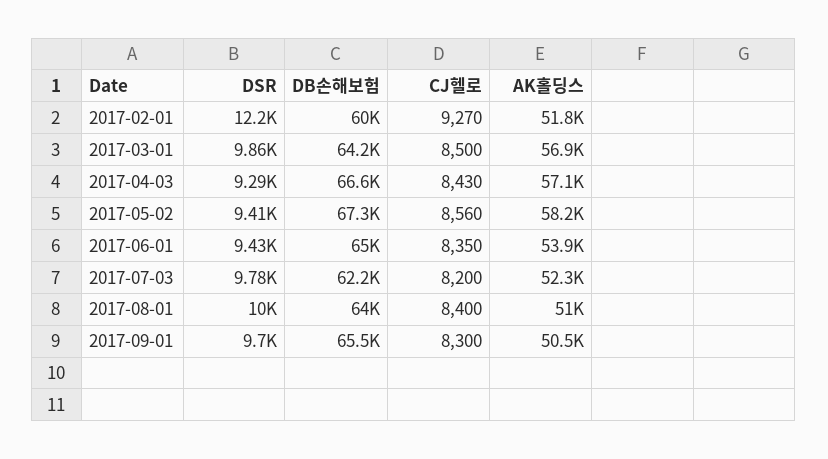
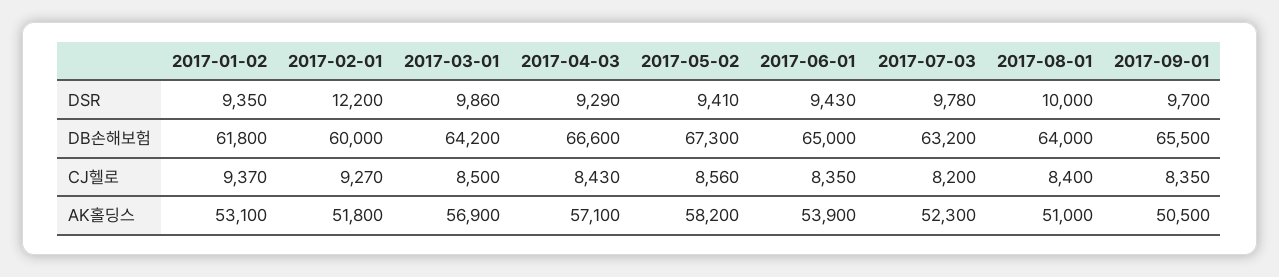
  {
    "DSR": {
      "2017-02-01": 12200,
      "2017-03-01": 9860,
      "2017-04-03": 9290,
      "2017-05-02": 9410,
      "2017-06-01": 9430,
      "2017-07-03": 9780,
      "2017-08-01": 10000,
-     "2017-09-01": 9700
+     "2017-09-01": 9700,
+     "2017-01-02": 9350
    },
    "DB손해보험": {
      "2017-02-01": 60000,
      "2017-03-01": 64200,
      "2017-04-03": 66600,
      "2017-05-02": 67300,
      "2017-06-01": 65000,
-     "2017-07-03": 62200,
+     "2017-07-03": 63200,
      "2017-08-01": 64000,
-     "2017-09-01": 65500
+     "2017-09-01": 65500,
+     "2017-01-02": 61800
    },
    "CJ헬로": {
      "2017-02-01": 9270,
      "2017-03-01": 8500,
      "2017-04-03": 8430,
      "2017-05-02": 8560,
      "2017-06-01": 8350,
      "2017-07-03": 8200,
      "2017-08-01": 8400,
-     "2017-09-01": 8300
+     "2017-09-01": 8350,
+     "2017-01-02": 9370
    },
    "AK홀딩스": {
      "2017-02-01": 51800,
      "2017-03-01": 56900,
      "2017-04-03": 57100,
      "2017-05-02": 58200,
      "2017-06-01": 53900,
      "2017-07-03": 52300,
      "2017-08-01": 51000,
-     "2017-09-01": 50500
+     "2017-09-01": 50500,
+     "2017-01-02": 53100
    }
  }

